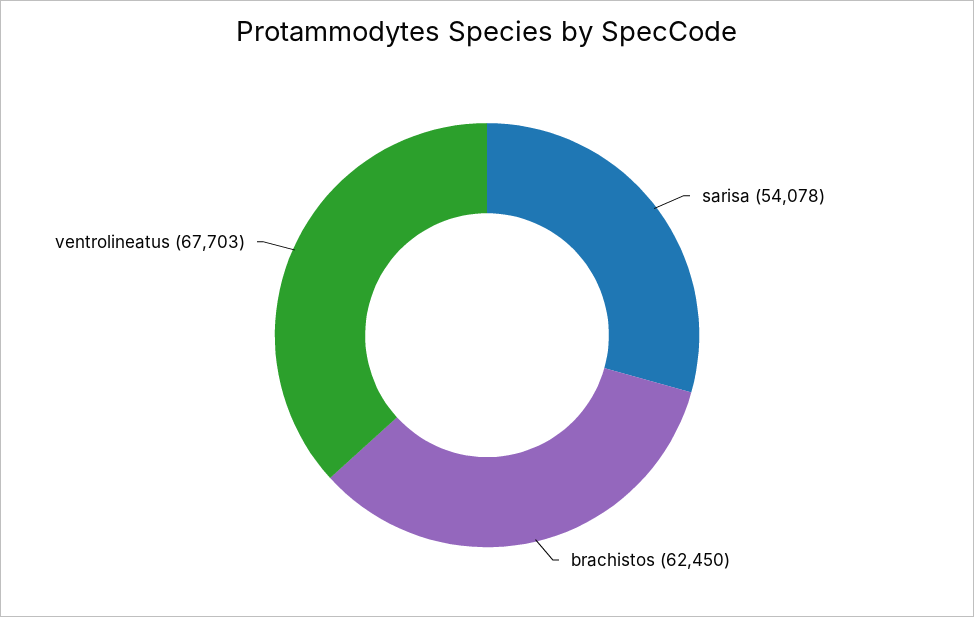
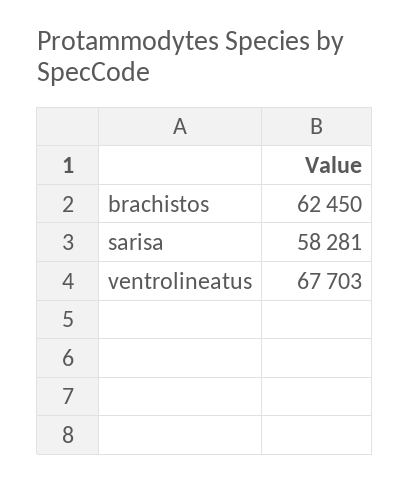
  {
-   "sarisa": 54078,
+   "sarisa": 58281,
    "brachistos": 62450,
    "ventrolineatus": 67703
  }

